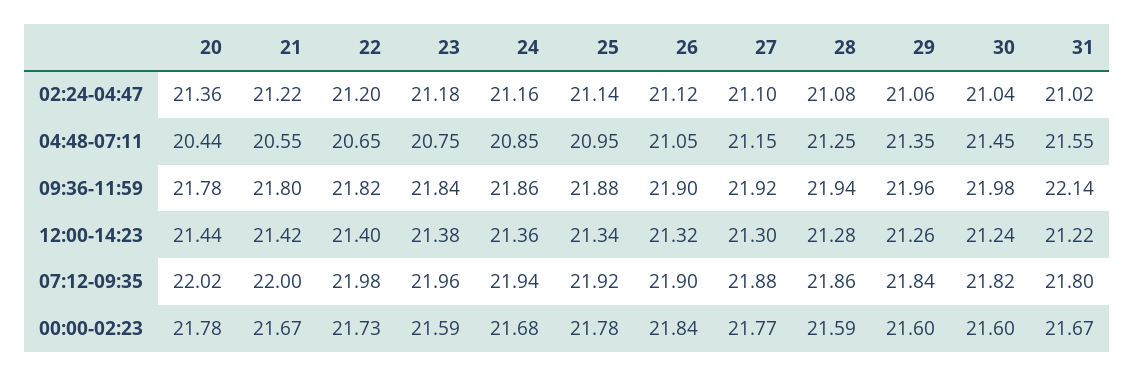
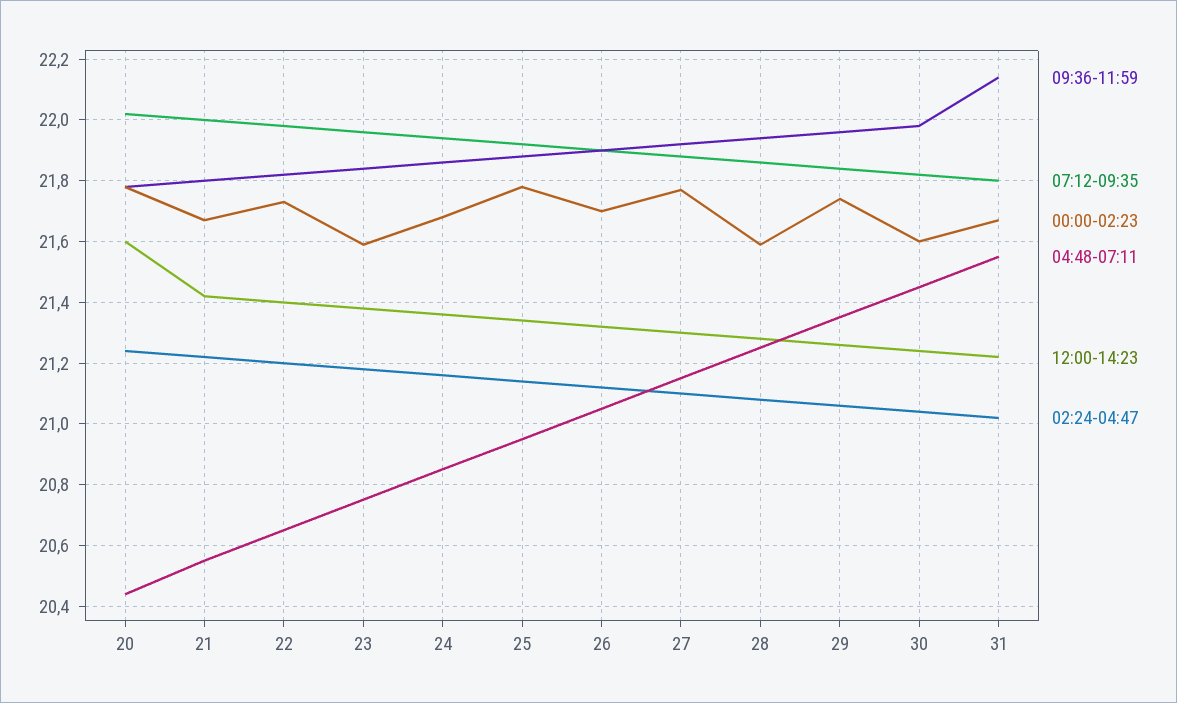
  {
    "02:24-04:47": {
-     "20": 21.36,
+     "20": 21.25,
      "21": 21.22,
      "22": 21.2,
      "23": 21.18,
      "24": 21.16,
      "25": 21.14,
      "26": 21.12,
      "27": 21.1,
      "28": 21.08,
      "29": 21.06,
      "30": 21.04,
      "31": 21.02
    },
    "04:48-07:11": {
      "20": 20.44,
      "21": 20.55,
      "22": 20.65,
      "23": 20.75,
      "24": 20.85,
      "25": 20.95,
      "26": 21.05,
      "27": 21.15,
      "28": 21.25,
      "29": 21.35,
      "30": 21.45,
      "31": 21.55
    },
    "09:36-11:59": {
      "20": 21.78,
      "21": 21.8,
      "22": 21.82,
      "23": 21.84,
      "24": 21.86,
      "25": 21.88,
      "26": 21.9,
      "27": 21.92,
      "28": 21.94,
      "29": 21.96,
      "30": 21.98,
      "31": 22.14
    },
    "12:00-14:23": {
-     "20": 21.44,
+     "20": 21.6,
      "21": 21.42,
      "22": 21.4,
      "23": 21.38,
      "24": 21.36,
      "25": 21.34,
      "26": 21.32,
      "27": 21.3,
      "28": 21.28,
      "29": 21.26,
      "30": 21.24,
      "31": 21.22
    },
    "07:12-09:35": {
      "20": 22.02,
      "21": 22,
      "22": 21.98,
      "23": 21.96,
      "24": 21.94,
      "25": 21.92,
      "26": 21.9,
      "27": 21.88,
      "28": 21.86,
      "29": 21.84,
      "30": 21.82,
      "31": 21.8
    },
    "00:00-02:23": {
      "20": 21.78,
      "21": 21.67,
      "22": 21.73,
      "23": 21.59,
      "24": 21.68,
      "25": 21.78,
-     "26": 21.84,
+     "26": 21.7,
      "27": 21.77,
      "28": 21.59,
-     "29": 21.6,
+     "29": 21.75,
      "30": 21.6,
      "31": 21.67
    }
  }

